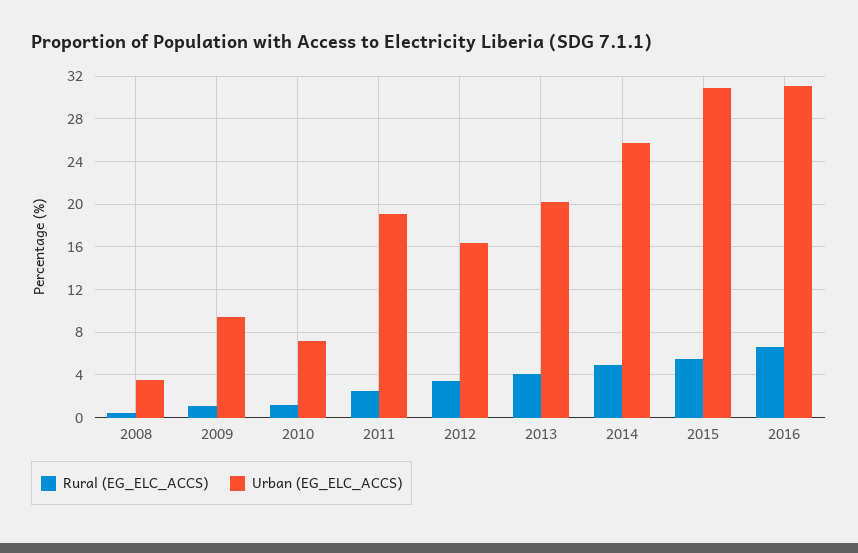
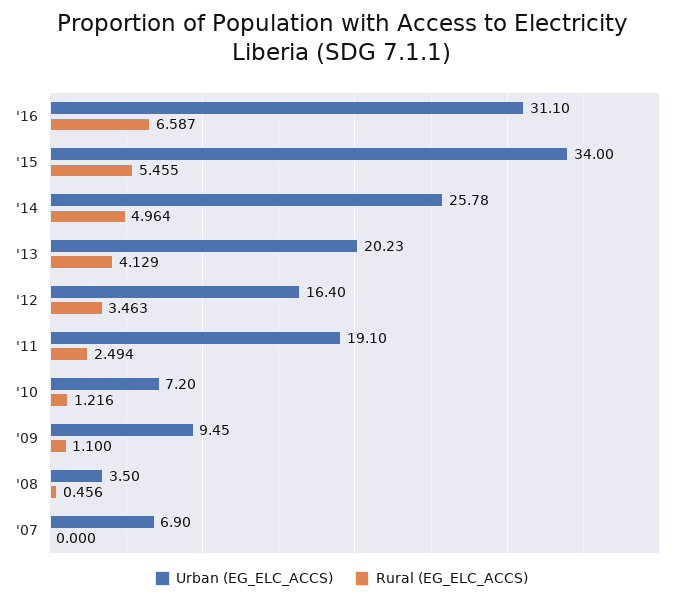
  {
    "Rural (EG_ELC_ACCS)": {
      "2008": 0.456,
      "2009": 1.1,
      "2010": 1.216,
      "2011": 2.494,
      "2012": 3.463,
      "2013": 4.129,
      "2014": 4.964,
      "2015": 5.455,
-     "2016": 6.587
+     "2016": 6.587,
+     "'07": 0
    },
    "Urban (EG_ELC_ACCS)": {
      "2008": 3.5,
      "2009": 9.45,
      "2010": 7.2,
      "2011": 19.1,
      "2012": 16.4,
      "2013": 20.23,
      "2014": 25.78,
-     "2015": 31,
+     "2015": 34,
-     "2016": 31.1
+     "2016": 31.1,
+     "'07": 6.9
    }
  }

